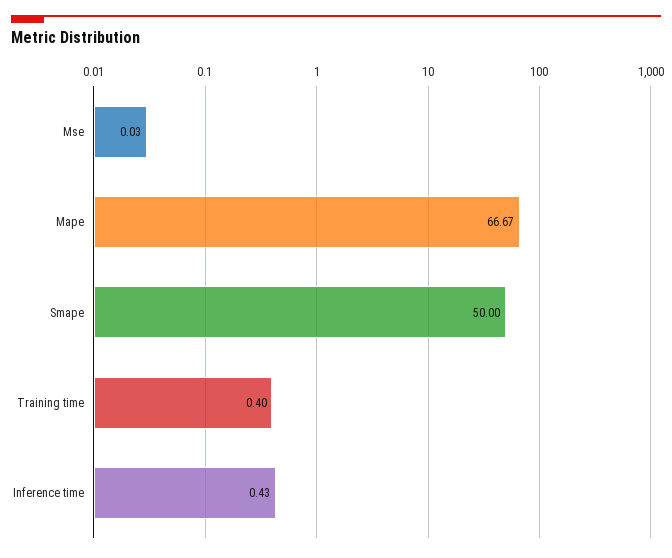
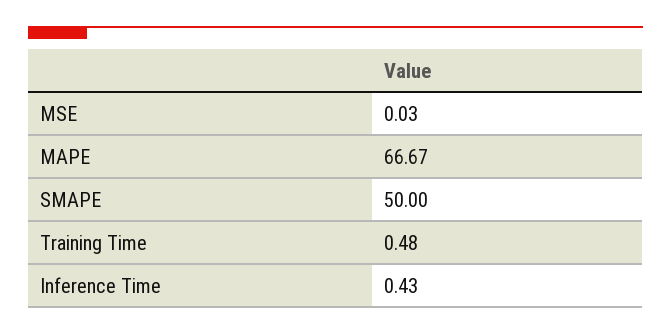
  {
    "Mse": 0.03,
    "Mape": 66.67,
    "Smape": 50,
-   "Training time": 0.4,
+   "Training time": 0.48,
    "Inference time": 0.43
  }

